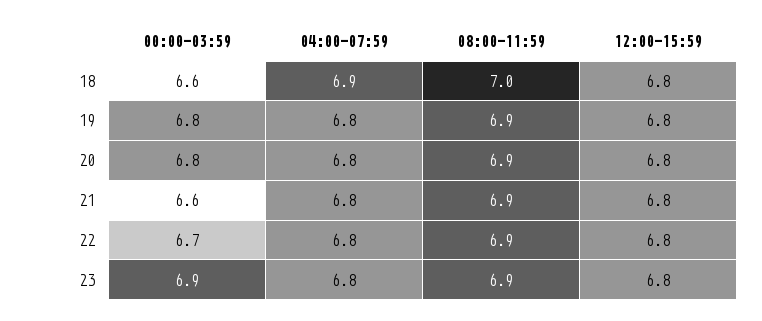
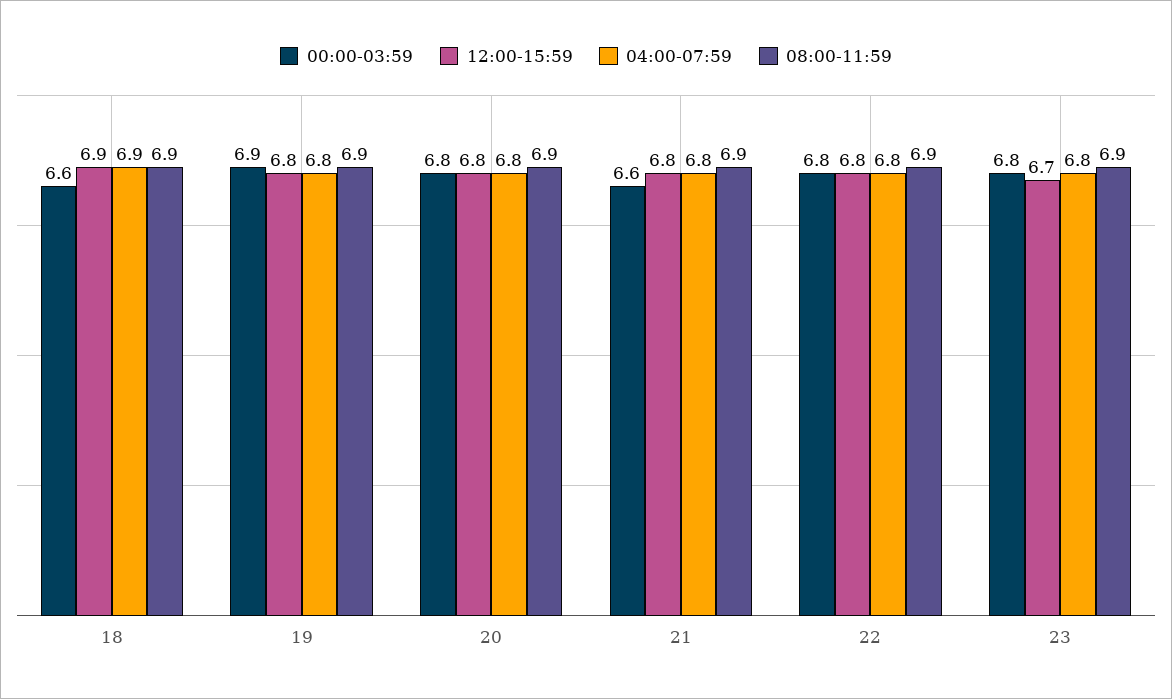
  {
    "00:00-03:59": {
      "18": 6.6,
-     "19": 6.8,
+     "19": 6.9,
      "20": 6.8,
      "21": 6.6,
-     "22": 6.7,
+     "22": 6.8,
-     "23": 6.9
+     "23": 6.8
    },
    "04:00-07:59": {
      "18": 6.9,
      "19": 6.8,
      "20": 6.8,
      "21": 6.8,
      "22": 6.8,
      "23": 6.8
    },
    "08:00-11:59": {
-     "18": 7,
+     "18": 6.9,
      "19": 6.9,
      "20": 6.9,
      "21": 6.9,
      "22": 6.9,
      "23": 6.9
    },
    "12:00-15:59": {
-     "18": 6.8,
+     "18": 6.9,
      "19": 6.8,
      "20": 6.8,
      "21": 6.8,
      "22": 6.8,
-     "23": 6.8
+     "23": 6.7
    }
  }

